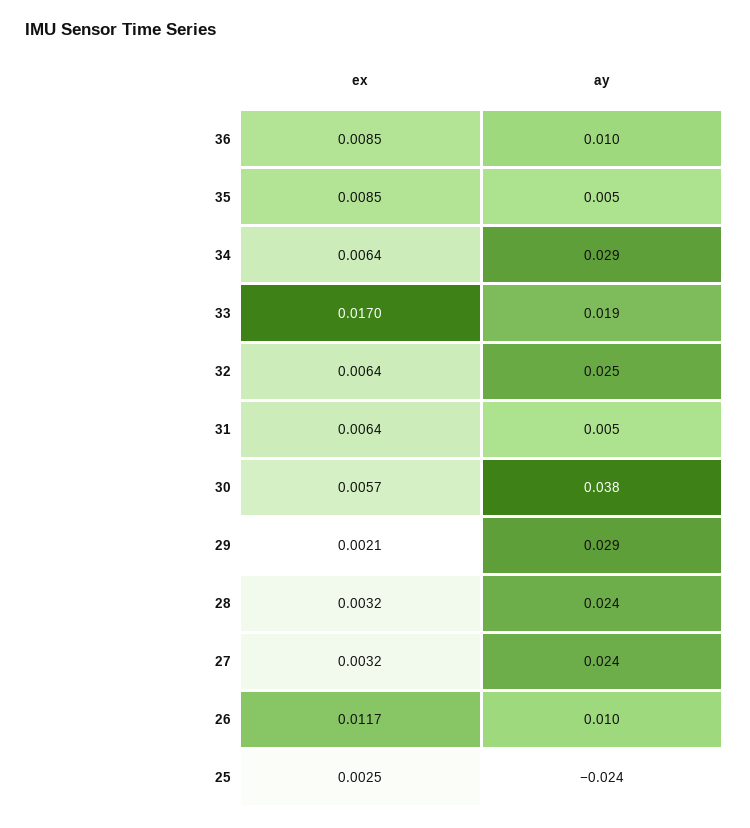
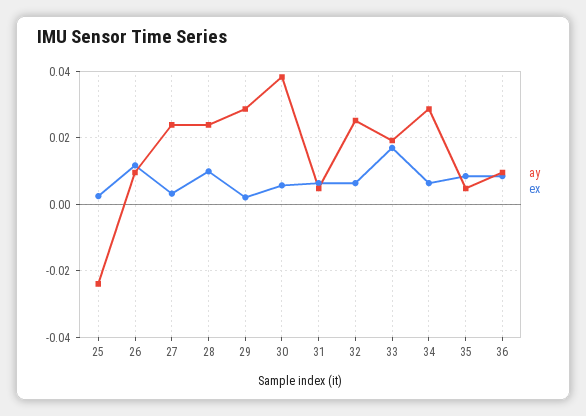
  {
    "ex": {
      "36": 0.0085,
      "35": 0.0085,
      "34": 0.0064,
      "33": 0.017,
      "32": 0.0064,
      "31": 0.0064,
      "30": 0.0057,
      "29": 0.0021,
-     "28": 0.0032,
+     "28": 0.01,
      "27": 0.0032,
      "26": 0.0117,
      "25": 0.0025
    },
    "ay": {
      "36": 0.01,
      "35": 0.005,
      "34": 0.029,
      "33": 0.019,
      "32": 0.025,
      "31": 0.005,
      "30": 0.038,
      "29": 0.029,
      "28": 0.024,
      "27": 0.024,
      "26": 0.01,
      "25": -0.024
    }
  }

